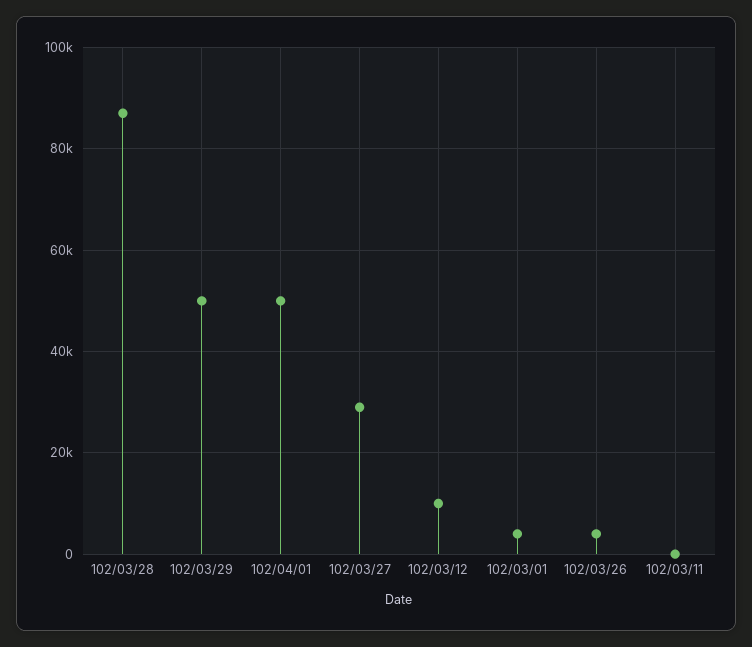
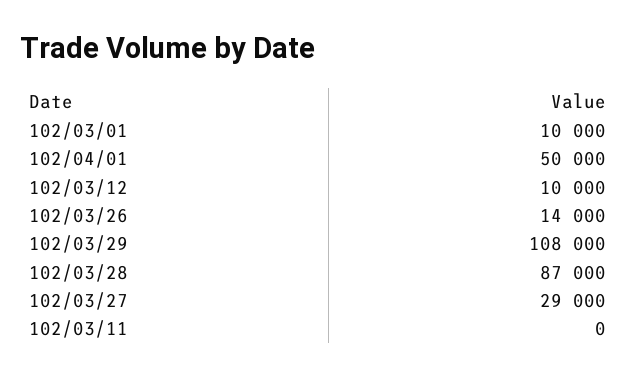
  {
    "102/03/28": 87000,
-   "102/03/29": 50000,
+   "102/03/29": 108000,
    "102/04/01": 50000,
    "102/03/27": 29000,
    "102/03/12": 10000,
-   "102/03/01": 4000,
+   "102/03/01": 10000,
-   "102/03/26": 4000,
+   "102/03/26": 14000,
    "102/03/11": 0
  }

